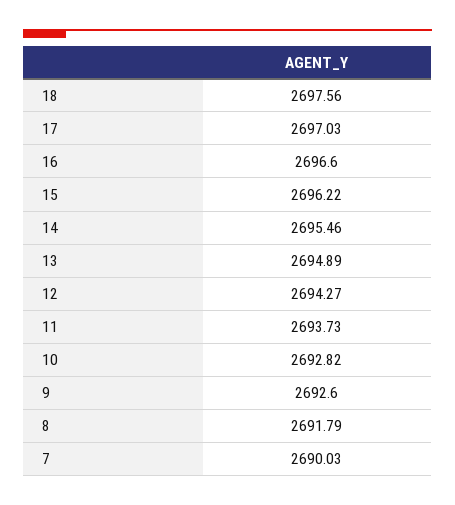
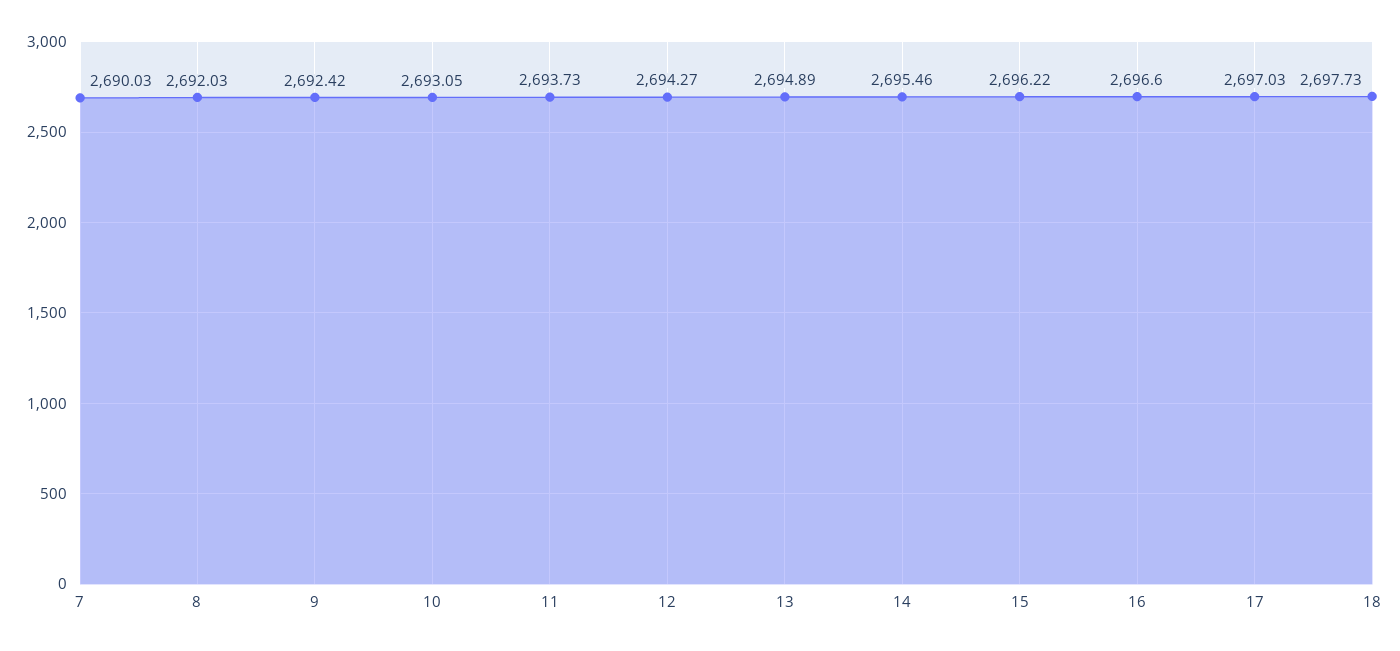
  {
-   "18": 2697.56,
+   "18": 2697.73,
    "17": 2697.03,
    "16": 2696.6,
    "15": 2696.22,
    "14": 2695.46,
    "13": 2694.89,
    "12": 2694.27,
    "11": 2693.73,
-   "10": 2692.82,
+   "10": 2693.05,
-   "9": 2692.6,
+   "9": 2692.42,
-   "8": 2691.79,
+   "8": 2692.03,
    "7": 2690.03
  }

